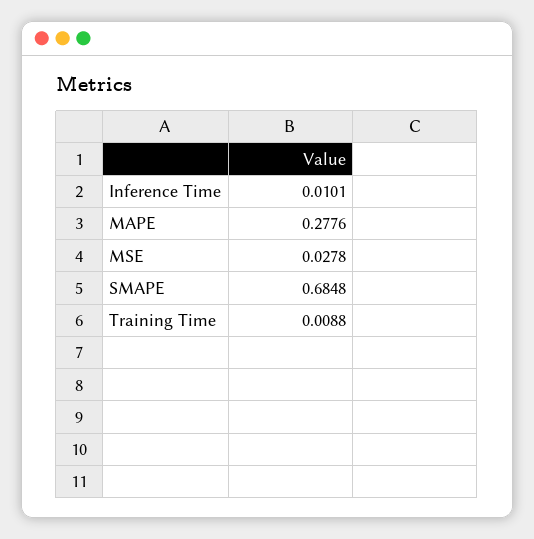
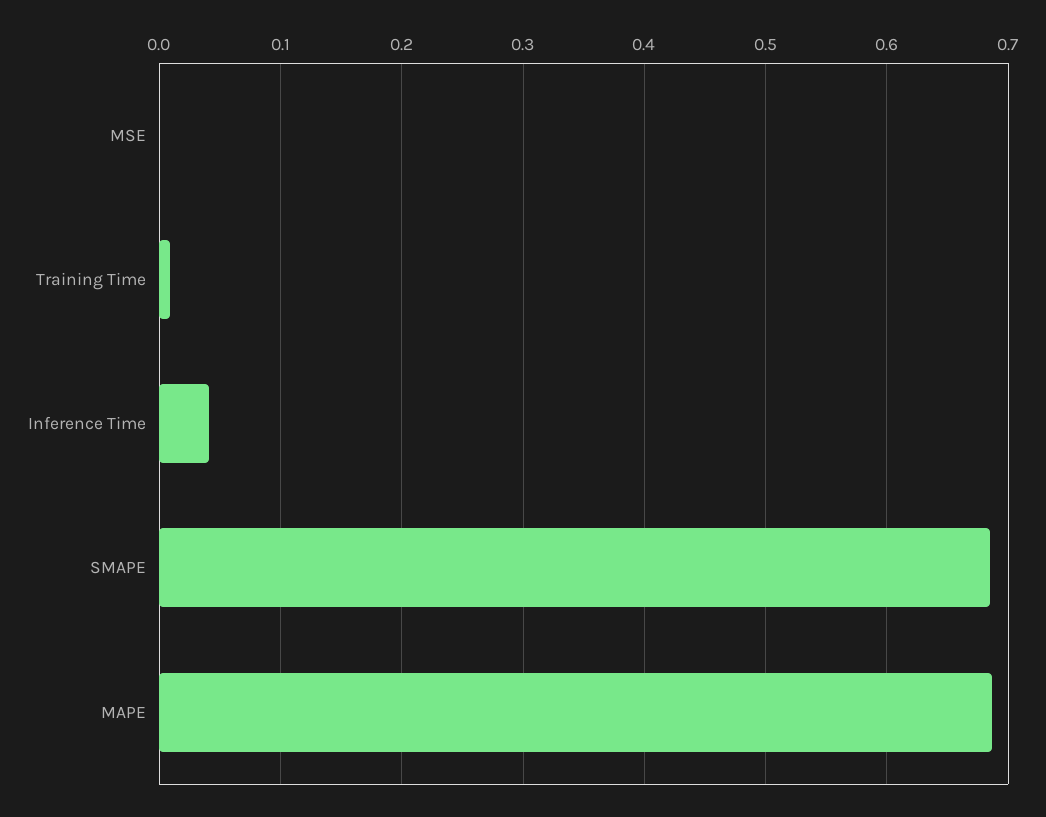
  {
-   "Inference Time": 0.0101,
+   "Inference Time": 0.04,
-   "MAPE": 0.2776,
+   "MAPE": 0.69,
-   "MSE": 0.0278,
+   "MSE": 0,
    "SMAPE": 0.6848,
    "Training Time": 0.0088
  }

